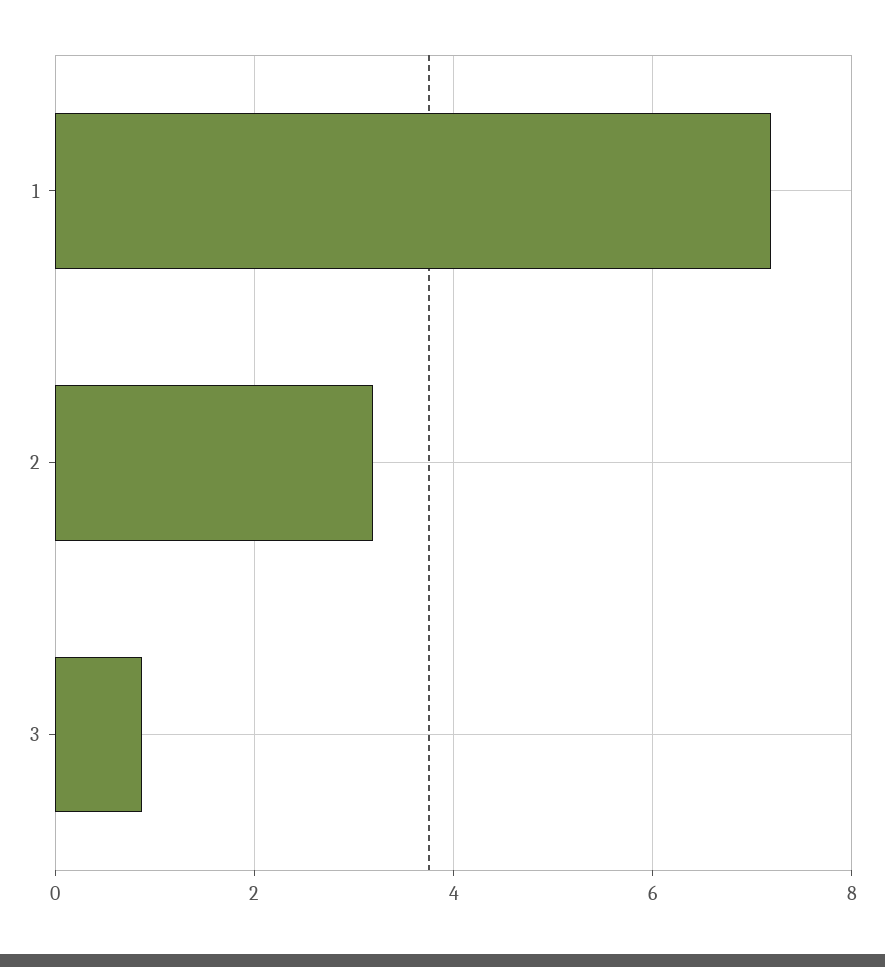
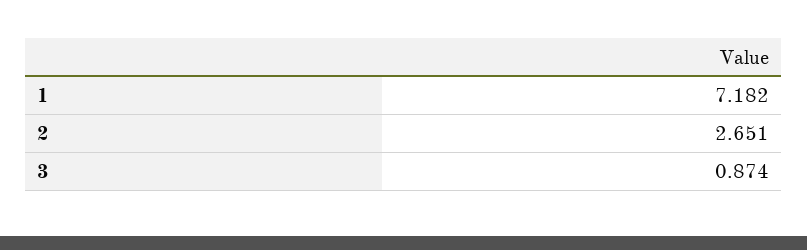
  {
    "1": 7.182,
-   "2": 3.2,
+   "2": 2.651,
    "3": 0.874
  }

